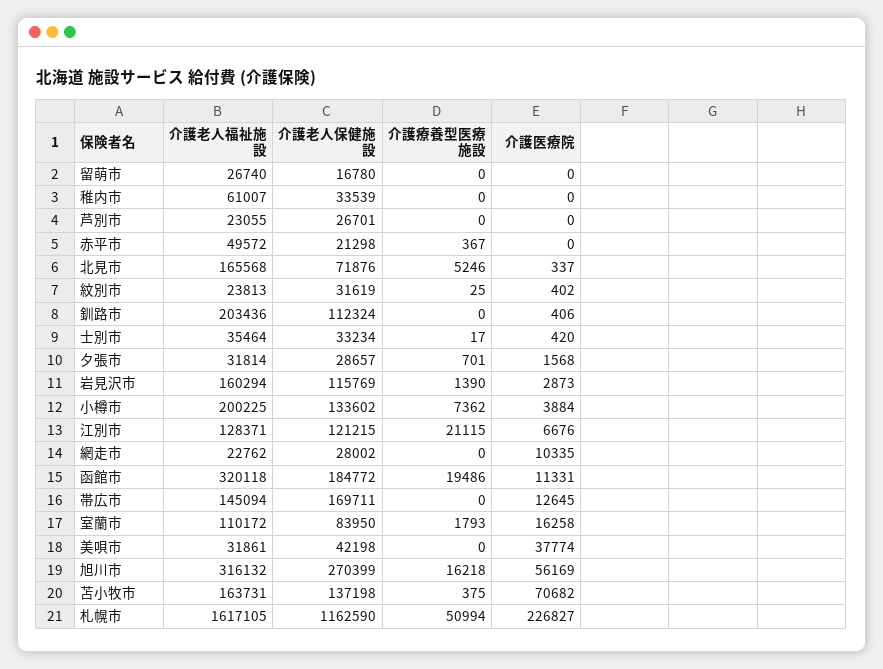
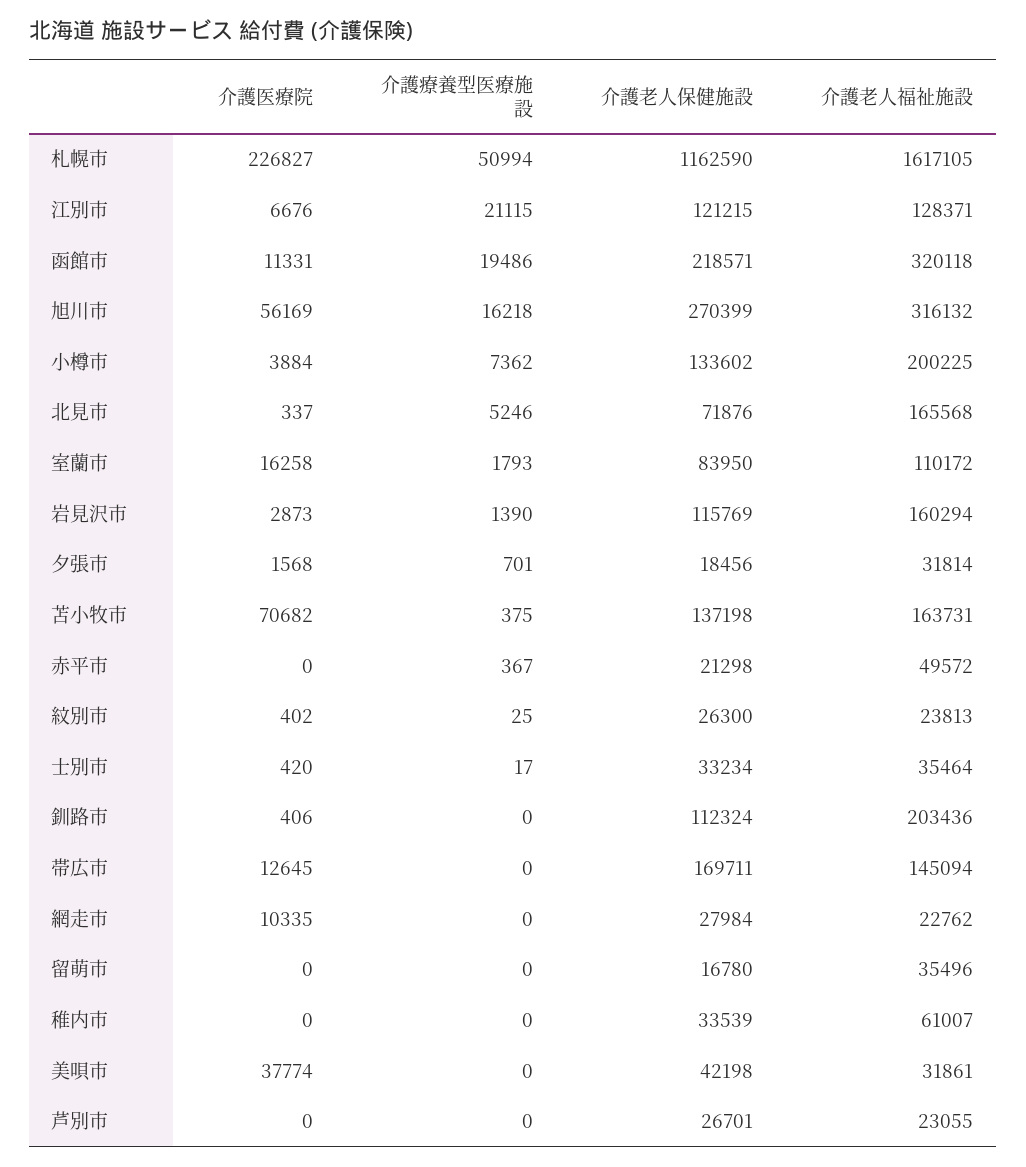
  {
    "介護老人福祉施設": {
-     "留萌市": 26740,
+     "留萌市": 35496,
      "稚内市": 61007,
      "芦別市": 23055,
      "赤平市": 49572,
      "北見市": 165568,
      "紋別市": 23813,
      "釧路市": 203436,
      "士別市": 35464,
      "夕張市": 31814,
      "岩見沢市": 160294,
      "小樽市": 200225,
      "江別市": 128371,
      "網走市": 22762,
      "函館市": 320118,
      "帯広市": 145094,
      "室蘭市": 110172,
      "美唄市": 31861,
      "旭川市": 316132,
      "苫小牧市": 163731,
      "札幌市": 1617105
    },
    "介護老人保健施設": {
      "留萌市": 16780,
      "稚内市": 33539,
      "芦別市": 26701,
      "赤平市": 21298,
      "北見市": 71876,
-     "紋別市": 31619,
+     "紋別市": 26300,
      "釧路市": 112324,
      "士別市": 33234,
-     "夕張市": 28657,
+     "夕張市": 18456,
      "岩見沢市": 115769,
      "小樽市": 133602,
      "江別市": 121215,
-     "網走市": 28002,
+     "網走市": 27984,
-     "函館市": 184772,
+     "函館市": 218571,
      "帯広市": 169711,
      "室蘭市": 83950,
      "美唄市": 42198,
      "旭川市": 270399,
      "苫小牧市": 137198,
      "札幌市": 1162590
    },
    "介護療養型医療施設": {
      "留萌市": 0,
      "稚内市": 0,
      "芦別市": 0,
      "赤平市": 367,
      "北見市": 5246,
      "紋別市": 25,
      "釧路市": 0,
      "士別市": 17,
      "夕張市": 701,
      "岩見沢市": 1390,
      "小樽市": 7362,
      "江別市": 21115,
      "網走市": 0,
      "函館市": 19486,
      "帯広市": 0,
      "室蘭市": 1793,
      "美唄市": 0,
      "旭川市": 16218,
      "苫小牧市": 375,
      "札幌市": 50994
    },
    "介護医療院": {
      "留萌市": 0,
      "稚内市": 0,
      "芦別市": 0,
      "赤平市": 0,
      "北見市": 337,
      "紋別市": 402,
      "釧路市": 406,
      "士別市": 420,
      "夕張市": 1568,
      "岩見沢市": 2873,
      "小樽市": 3884,
      "江別市": 6676,
      "網走市": 10335,
      "函館市": 11331,
      "帯広市": 12645,
      "室蘭市": 16258,
      "美唄市": 37774,
      "旭川市": 56169,
      "苫小牧市": 70682,
      "札幌市": 226827
    }
  }

